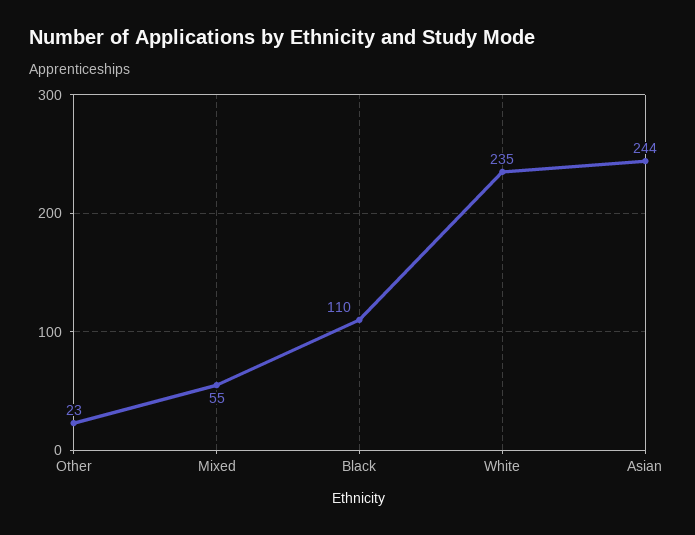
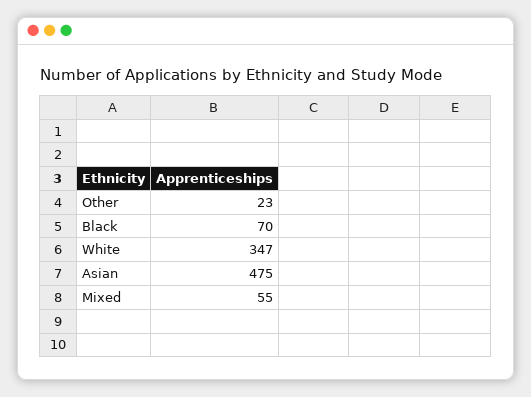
  {
    "Other": 23,
    "Mixed": 55,
-   "Black": 110,
+   "Black": 70,
-   "White": 235,
+   "White": 347,
-   "Asian": 244
+   "Asian": 475
  }

